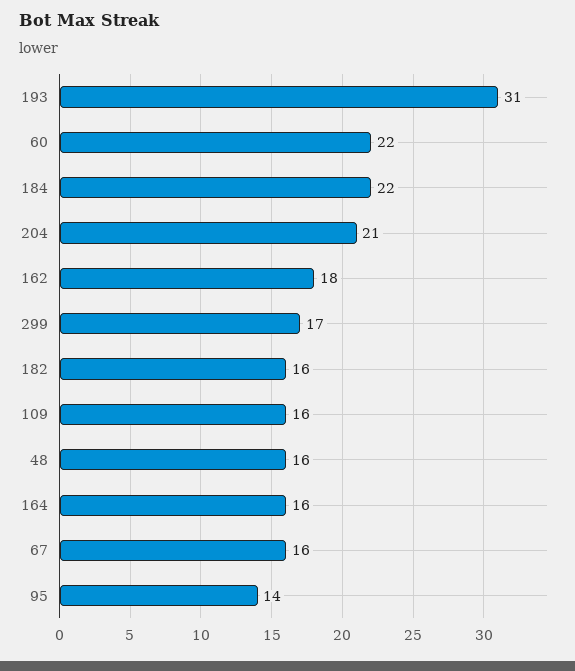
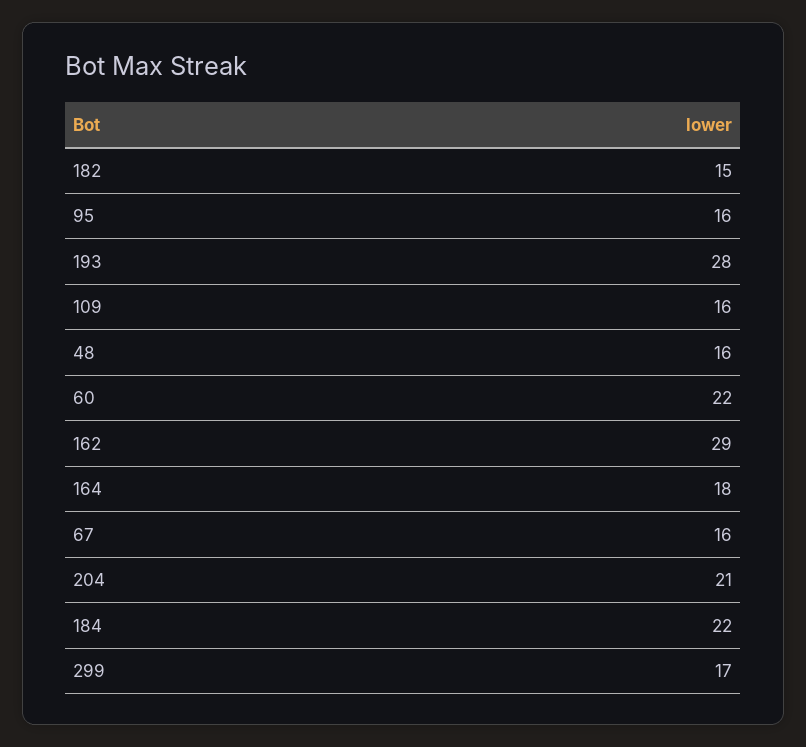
  {
-   "193": 31,
+   "193": 28,
    "60": 22,
    "184": 22,
    "204": 21,
-   "162": 18,
+   "162": 29,
    "299": 17,
-   "182": 16,
+   "182": 15,
    "109": 16,
    "48": 16,
-   "164": 16,
+   "164": 18,
    "67": 16,
-   "95": 14
+   "95": 16
  }

